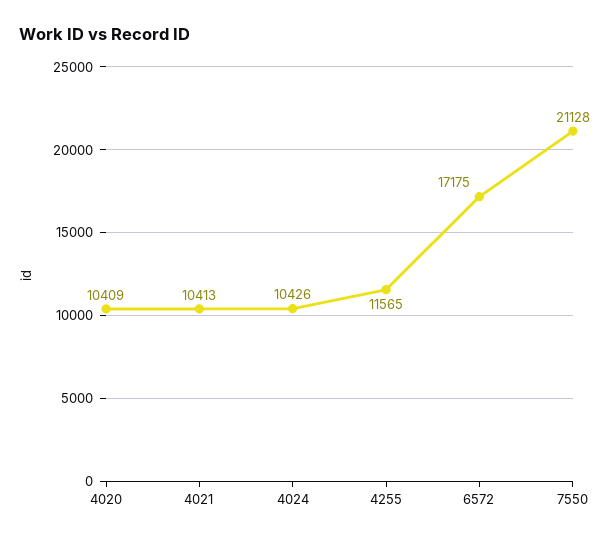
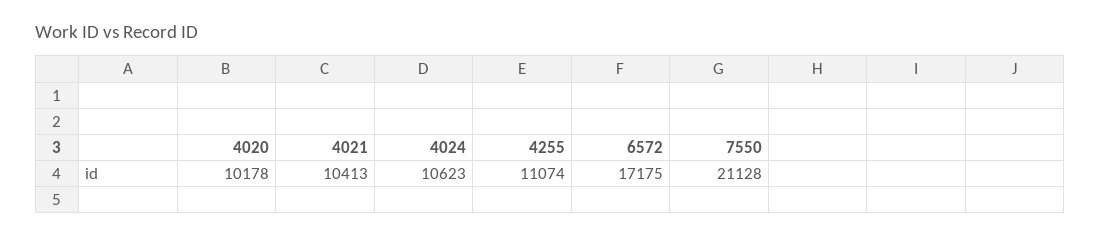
  {
-   "4020": 10409,
+   "4020": 10178,
    "4021": 10413,
-   "4024": 10426,
+   "4024": 10623,
-   "4255": 11565,
+   "4255": 11074,
    "6572": 17175,
    "7550": 21128
  }

